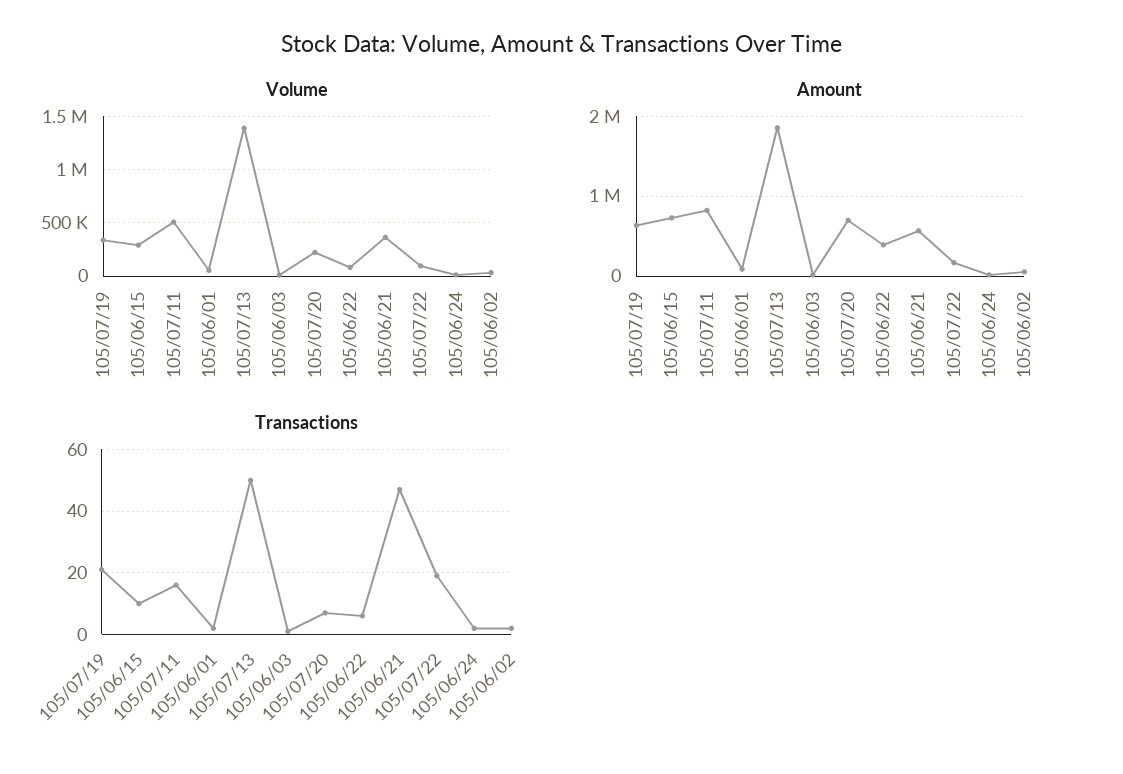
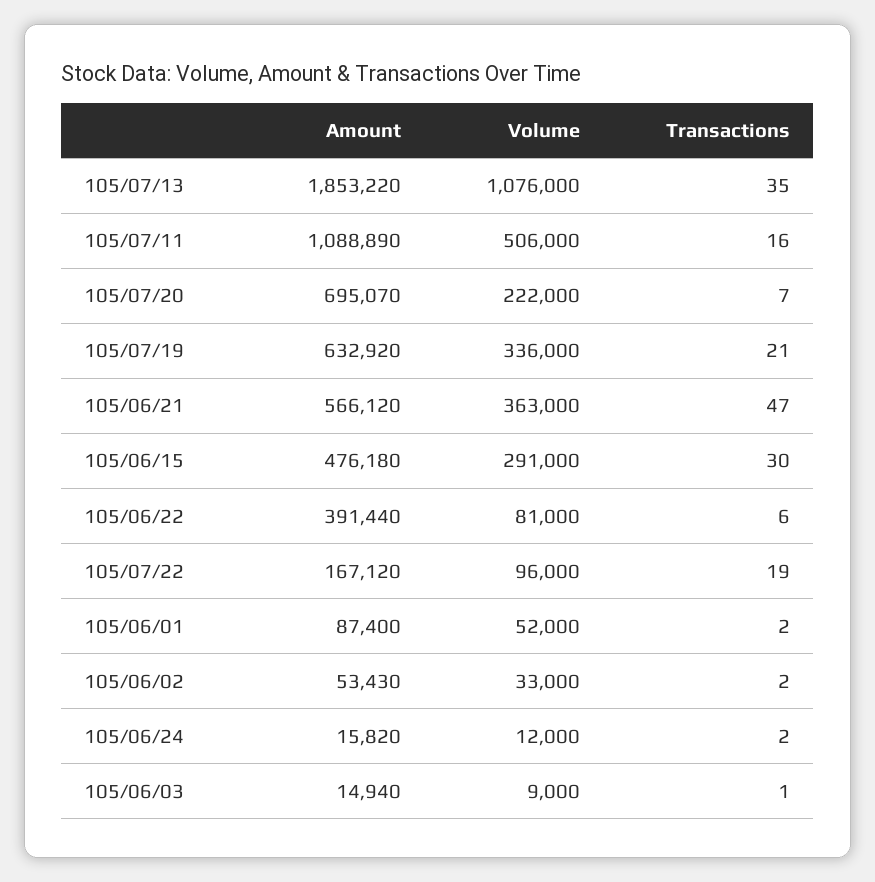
  {
    "Volume": {
      "105/07/19": 336000,
      "105/06/15": 291000,
      "105/07/11": 506000,
      "105/06/01": 52000,
-     "105/07/13": 1400000,
+     "105/07/13": 1076000,
      "105/06/03": 9000,
      "105/07/20": 222000,
      "105/06/22": 81000,
      "105/06/21": 363000,
      "105/07/22": 96000,
      "105/06/24": 12000,
      "105/06/02": 33000
    },
    "Amount": {
      "105/07/19": 632920,
-     "105/06/15": 700000,
+     "105/06/15": 476180,
-     "105/07/11": 800000,
+     "105/07/11": 1088890,
      "105/06/01": 87400,
      "105/07/13": 1853220,
      "105/06/03": 14940,
      "105/07/20": 695070,
      "105/06/22": 391440,
      "105/06/21": 566120,
      "105/07/22": 167120,
      "105/06/24": 15820,
      "105/06/02": 53430
    },
    "Transactions": {
      "105/07/19": 21,
-     "105/06/15": 10,
+     "105/06/15": 30,
      "105/07/11": 16,
      "105/06/01": 2,
-     "105/07/13": 50,
+     "105/07/13": 35,
      "105/06/03": 1,
      "105/07/20": 7,
      "105/06/22": 6,
      "105/06/21": 47,
      "105/07/22": 19,
      "105/06/24": 2,
      "105/06/02": 2
    }
  }

